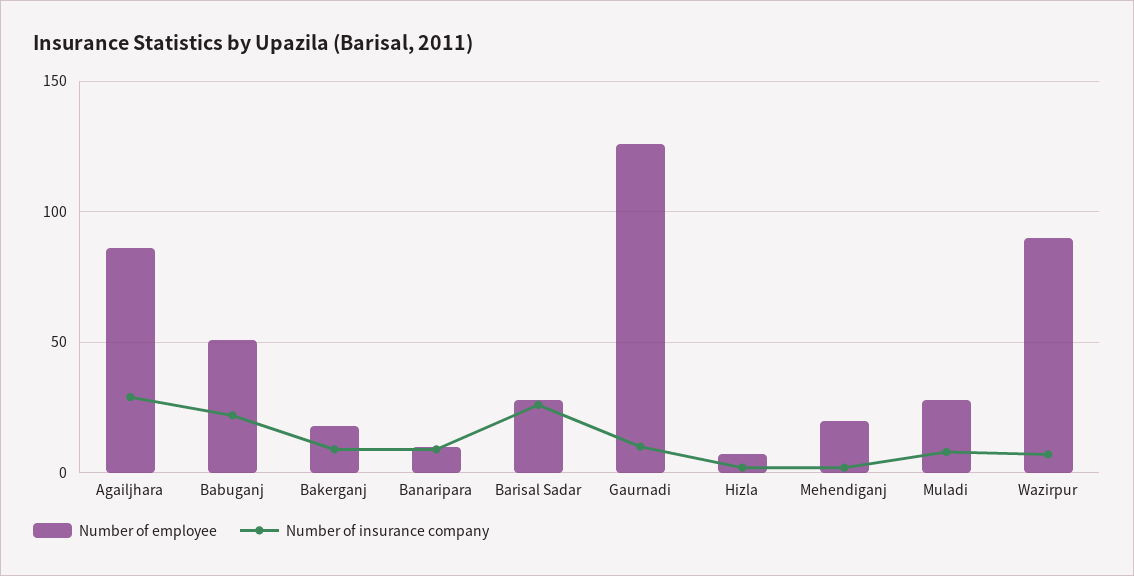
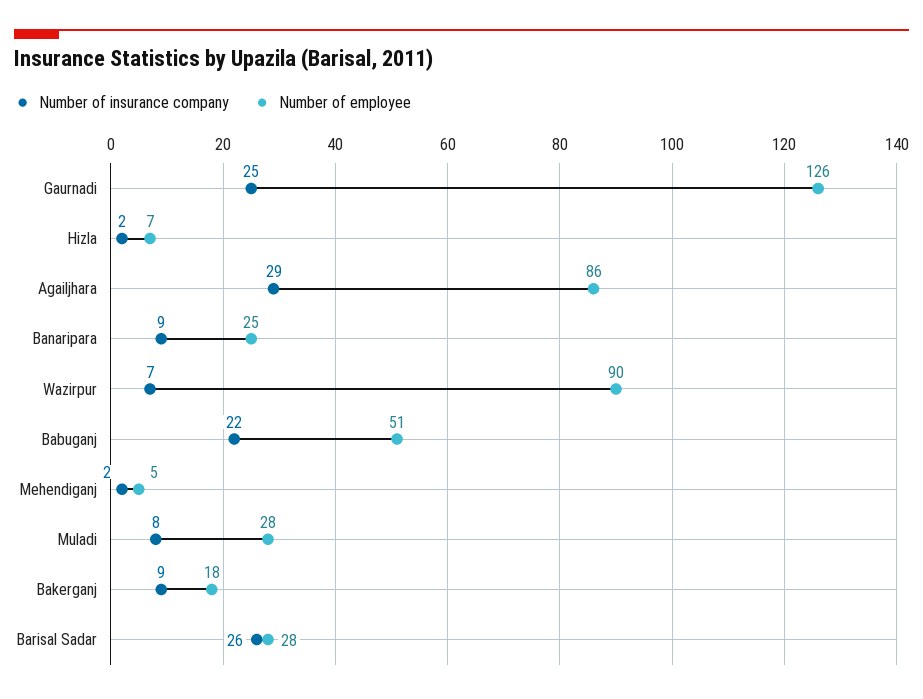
  {
    "Number of employee": {
      "Agailjhara": 86,
      "Babuganj": 51,
      "Bakerganj": 18,
-     "Banaripara": 10,
+     "Banaripara": 25,
      "Barisal Sadar": 28,
      "Gaurnadi": 126,
      "Hizla": 7,
-     "Mehendiganj": 20,
+     "Mehendiganj": 5,
      "Muladi": 28,
      "Wazirpur": 90
    },
    "Number of insurance company": {
      "Agailjhara": 29,
      "Babuganj": 22,
      "Bakerganj": 9,
      "Banaripara": 9,
      "Barisal Sadar": 26,
-     "Gaurnadi": 10,
+     "Gaurnadi": 25,
      "Hizla": 2,
      "Mehendiganj": 2,
      "Muladi": 8,
      "Wazirpur": 7
    }
  }

